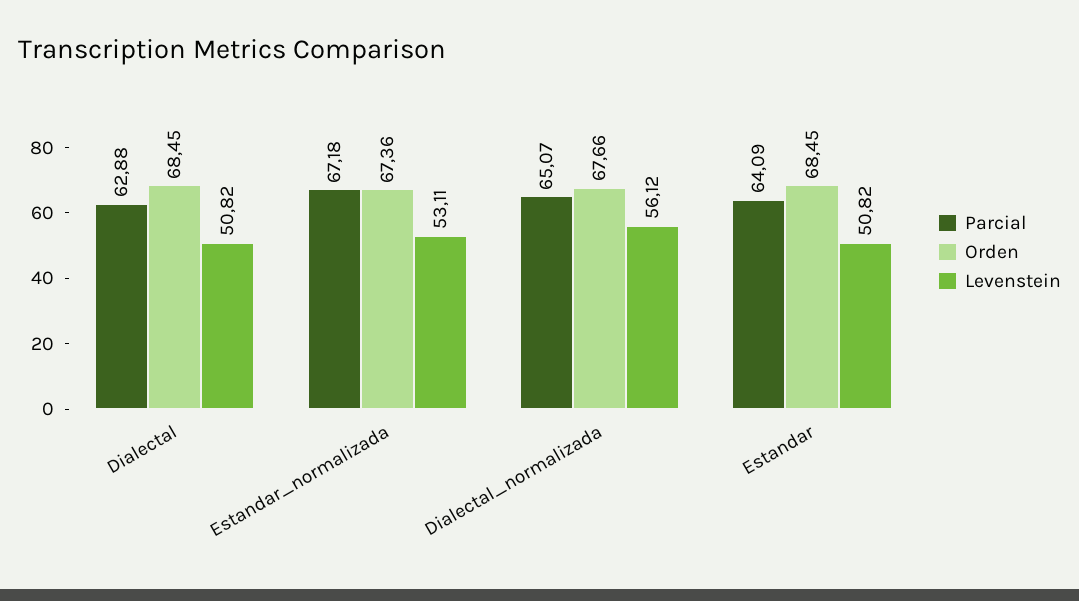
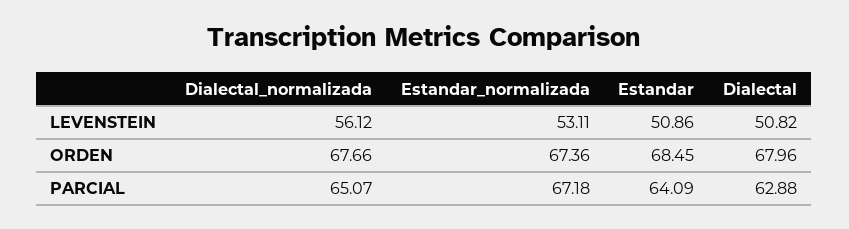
  {
    "Parcial": {
      "Dialectal": 62.88,
      "Estandar_normalizada": 67.18,
      "Dialectal_normalizada": 65.07,
      "Estandar": 64.09
    },
    "Orden": {
-     "Dialectal": 68.45,
+     "Dialectal": 67.96,
      "Estandar_normalizada": 67.36,
      "Dialectal_normalizada": 67.66,
      "Estandar": 68.45
    },
    "Levenstein": {
      "Dialectal": 50.82,
      "Estandar_normalizada": 53.11,
      "Dialectal_normalizada": 56.12,
-     "Estandar": 50.82
+     "Estandar": 50.86
    }
  }

